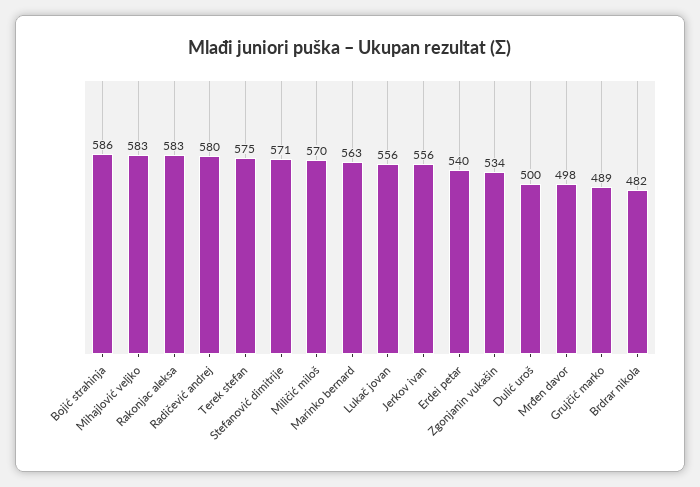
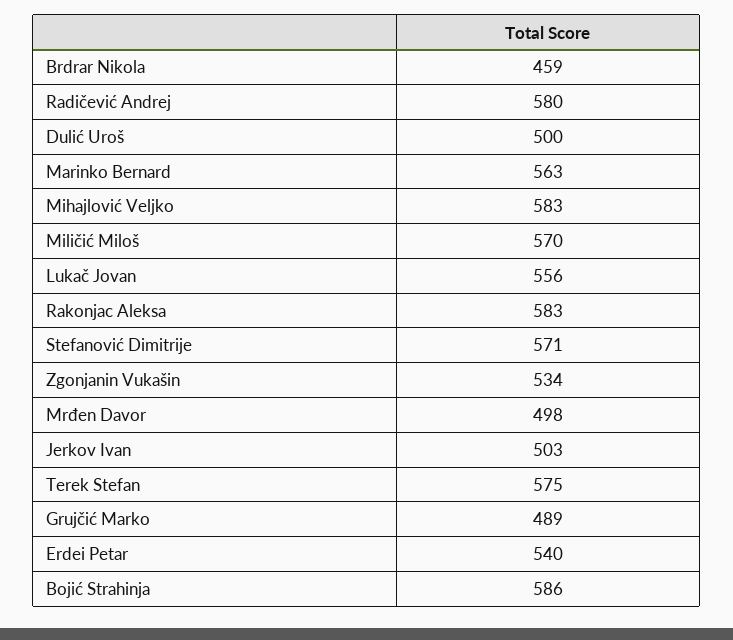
  {
    "Bojić strahinja": 586,
    "Mihajlović veljko": 583,
    "Rakonjac aleksa": 583,
    "Radičević andrej": 580,
    "Terek stefan": 575,
    "Stefanović dimitrije": 571,
    "Miličić miloš": 570,
    "Marinko bernard": 563,
    "Lukač jovan": 556,
-   "Jerkov ivan": 556,
+   "Jerkov ivan": 503,
    "Erdei petar": 540,
    "Zgonjanin vukašin": 534,
    "Dulić uroš": 500,
    "Mrđen davor": 498,
    "Grujčić marko": 489,
-   "Brdrar nikola": 482
+   "Brdrar nikola": 459
  }

